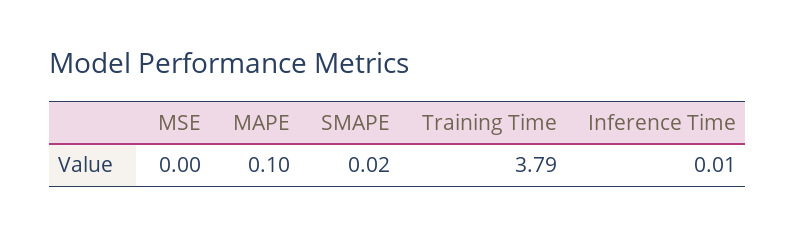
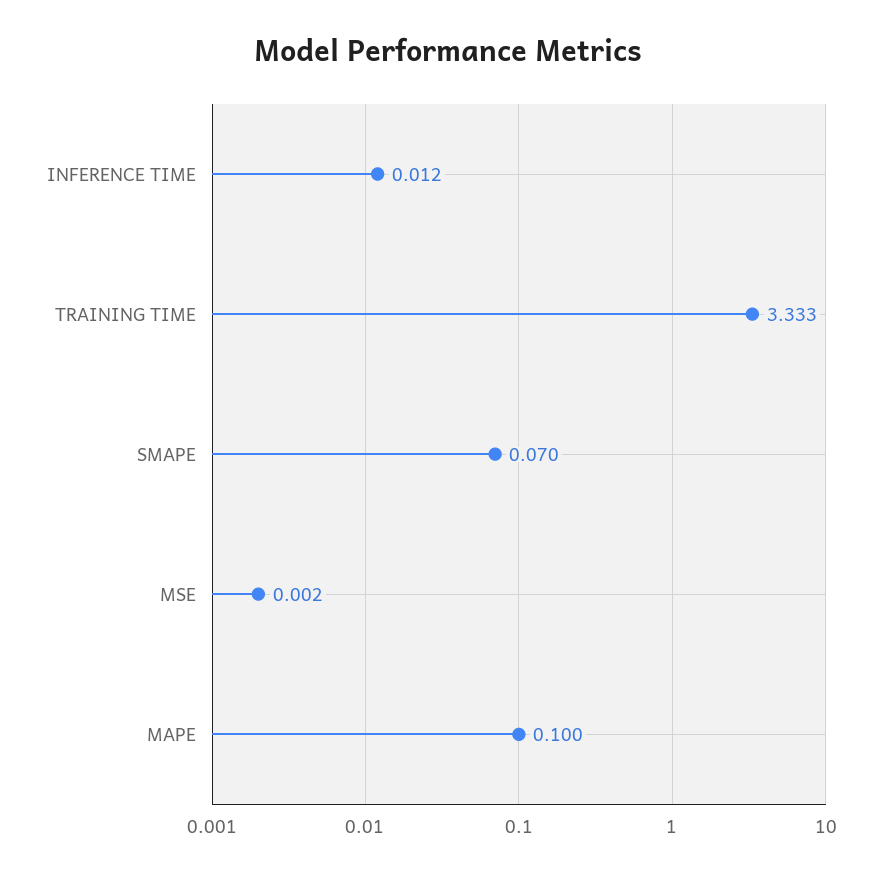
  {
    "MSE": 0.002,
    "MAPE": 0.1,
-   "SMAPE": 0.02,
+   "SMAPE": 0.07,
-   "Training Time": 3.79,
+   "Training Time": 3.333,
    "Inference Time": 0.012
  }

